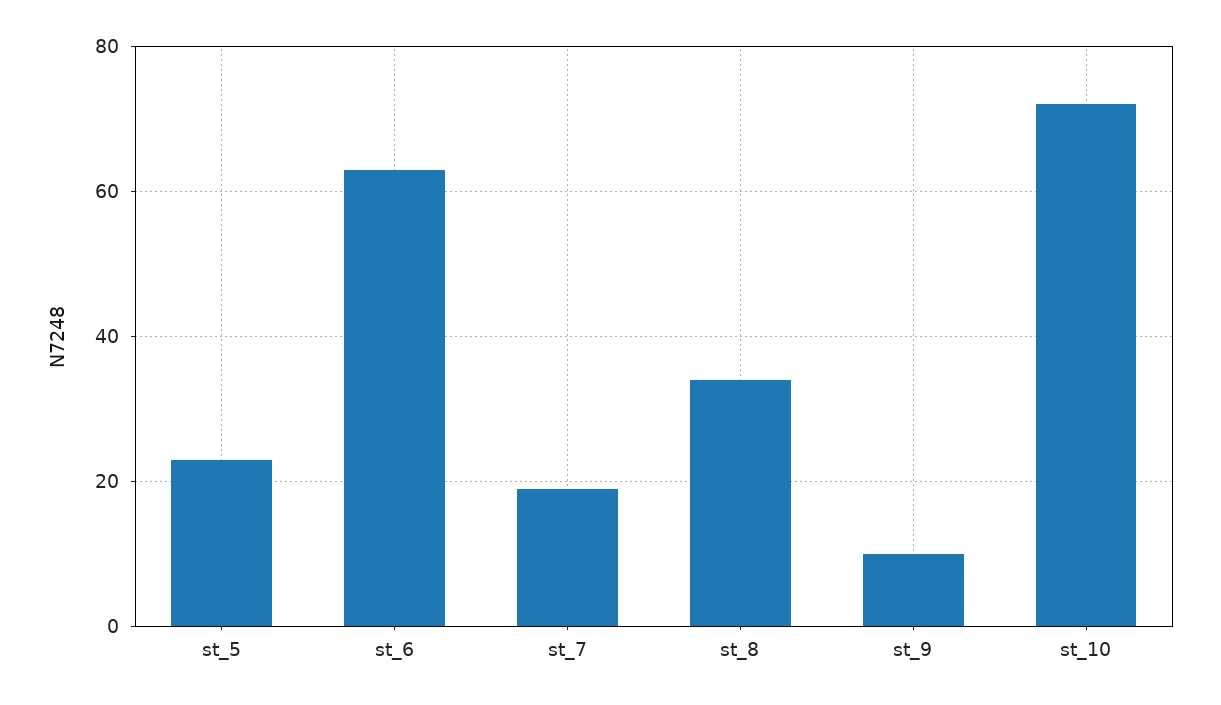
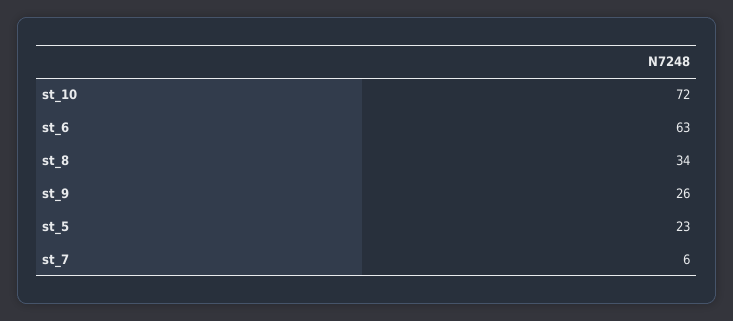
  {
    "st_5": 23,
    "st_6": 63,
-   "st_7": 20,
+   "st_7": 6,
    "st_8": 34,
-   "st_9": 10,
+   "st_9": 26,
    "st_10": 72
  }

